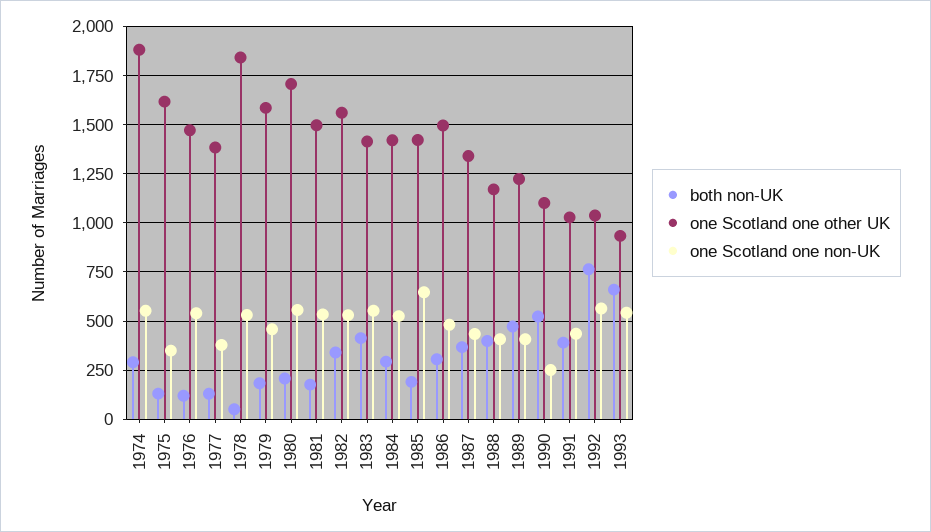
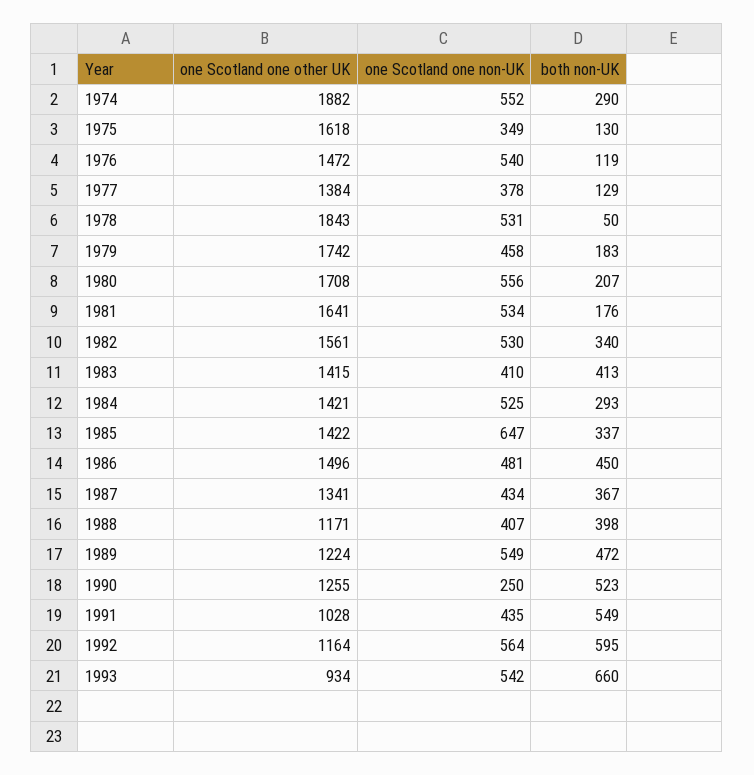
  {
    "both non-UK": {
      "1974": 290,
      "1975": 130,
      "1976": 119,
      "1977": 129,
      "1978": 50,
      "1979": 183,
      "1980": 207,
      "1981": 176,
      "1982": 340,
      "1983": 413,
      "1984": 293,
-     "1985": 200,
+     "1985": 337,
-     "1986": 300,
+     "1986": 450,
      "1987": 367,
      "1988": 398,
      "1989": 472,
      "1990": 523,
-     "1991": 400,
+     "1991": 549,
-     "1992": 750,
+     "1992": 595,
      "1993": 660
    },
    "one Scotland one other UK": {
      "1974": 1882,
      "1975": 1618,
      "1976": 1472,
      "1977": 1384,
      "1978": 1843,
-     "1979": 1600,
+     "1979": 1742,
      "1980": 1708,
-     "1981": 1500,
+     "1981": 1641,
      "1982": 1561,
      "1983": 1415,
      "1984": 1421,
      "1985": 1422,
      "1986": 1496,
      "1987": 1341,
      "1988": 1171,
      "1989": 1224,
-     "1990": 1100,
+     "1990": 1255,
      "1991": 1028,
-     "1992": 1050,
+     "1992": 1164,
      "1993": 934
    },
    "one Scotland one non-UK": {
      "1974": 552,
      "1975": 349,
      "1976": 540,
      "1977": 378,
      "1978": 531,
      "1979": 458,
      "1980": 556,
      "1981": 534,
      "1982": 530,
-     "1983": 550,
+     "1983": 410,
      "1984": 525,
      "1985": 647,
      "1986": 481,
      "1987": 434,
      "1988": 407,
-     "1989": 400,
+     "1989": 549,
      "1990": 250,
      "1991": 435,
      "1992": 564,
      "1993": 542
    }
  }

